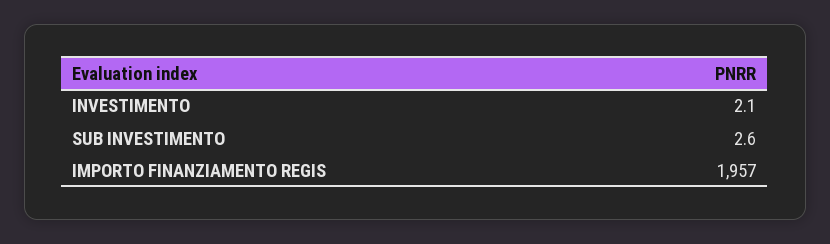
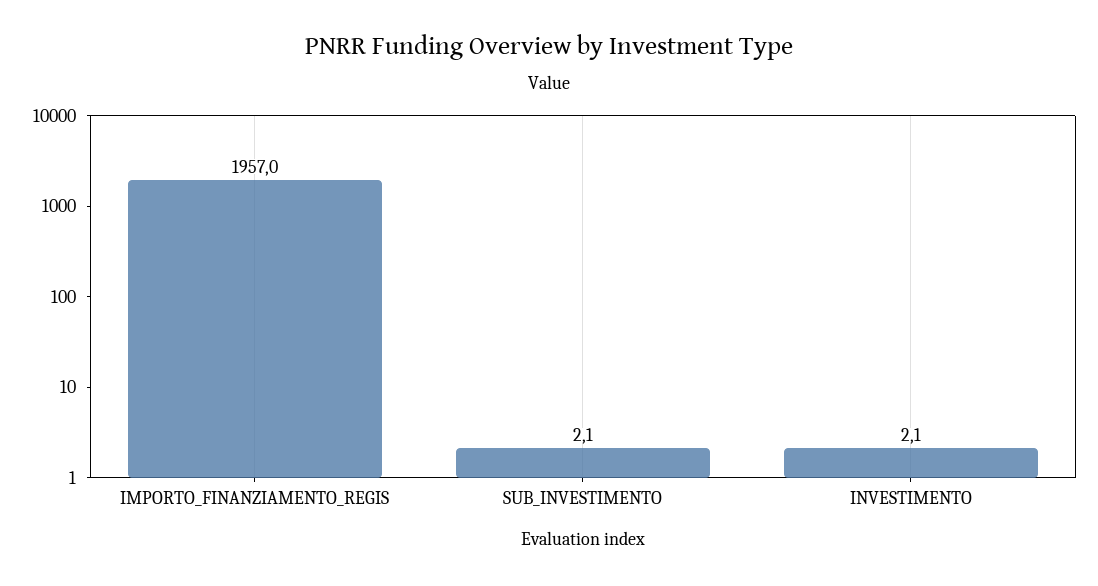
  {
    "INVESTIMENTO": 2.1,
-   "SUB INVESTIMENTO": 2.6,
+   "SUB INVESTIMENTO": 2.1,
    "IMPORTO FINANZIAMENTO REGIS": 1957
  }

